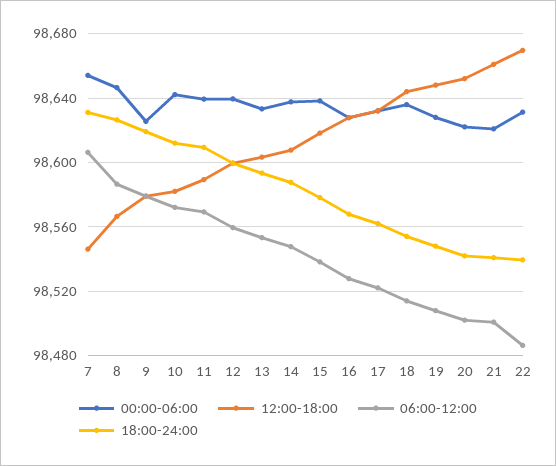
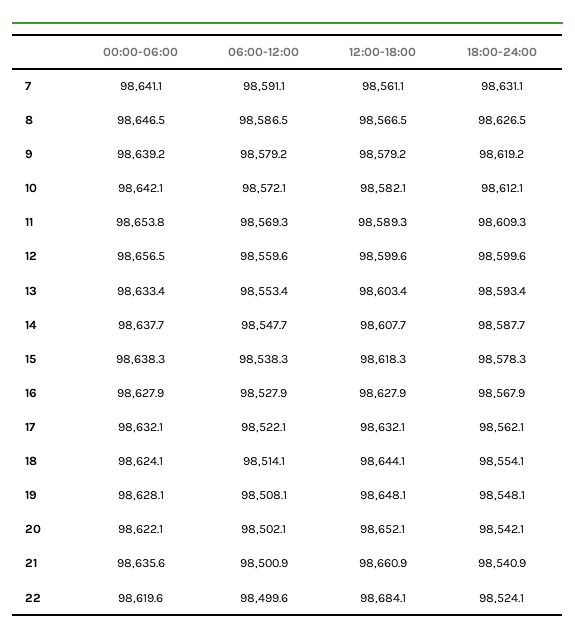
  {
    "00:00-06:00": {
-     "7": 98655,
+     "7": 98641.1,
      "8": 98646.5,
-     "9": 98625,
+     "9": 98639.2,
      "10": 98642.1,
-     "11": 98640,
+     "11": 98653.8,
-     "12": 98640,
+     "12": 98656.5,
      "13": 98633.4,
      "14": 98637.7,
      "15": 98638.3,
      "16": 98627.9,
      "17": 98632.1,
-     "18": 98635,
+     "18": 98624.1,
      "19": 98628.1,
      "20": 98622.1,
-     "21": 98620,
+     "21": 98635.6,
-     "22": 98630
+     "22": 98619.6
    },
    "12:00-18:00": {
-     "7": 98545,
+     "7": 98561.1,
      "8": 98566.5,
      "9": 98579.2,
      "10": 98582.1,
      "11": 98589.3,
      "12": 98599.6,
      "13": 98603.4,
      "14": 98607.7,
      "15": 98618.3,
      "16": 98627.9,
      "17": 98632.1,
      "18": 98644.1,
      "19": 98648.1,
      "20": 98652.1,
      "21": 98660.9,
-     "22": 98670
+     "22": 98684.1
    },
    "06:00-12:00": {
-     "7": 98605,
+     "7": 98591.1,
      "8": 98586.5,
      "9": 98579.2,
      "10": 98572.1,
      "11": 98569.3,
      "12": 98559.6,
      "13": 98553.4,
      "14": 98547.7,
      "15": 98538.3,
      "16": 98527.9,
      "17": 98522.1,
      "18": 98514.1,
      "19": 98508.1,
      "20": 98502.1,
      "21": 98500.9,
-     "22": 98485
+     "22": 98499.6
    },
    "18:00-24:00": {
      "7": 98631.1,
      "8": 98626.5,
      "9": 98619.2,
      "10": 98612.1,
      "11": 98609.3,
      "12": 98599.6,
      "13": 98593.4,
      "14": 98587.7,
      "15": 98578.3,
      "16": 98567.9,
      "17": 98562.1,
      "18": 98554.1,
      "19": 98548.1,
      "20": 98542.1,
      "21": 98540.9,
-     "22": 98540
+     "22": 98524.1
    }
  }

